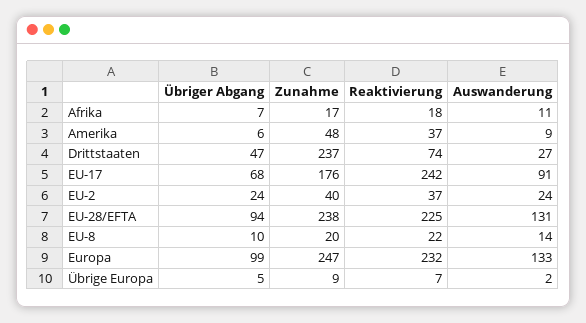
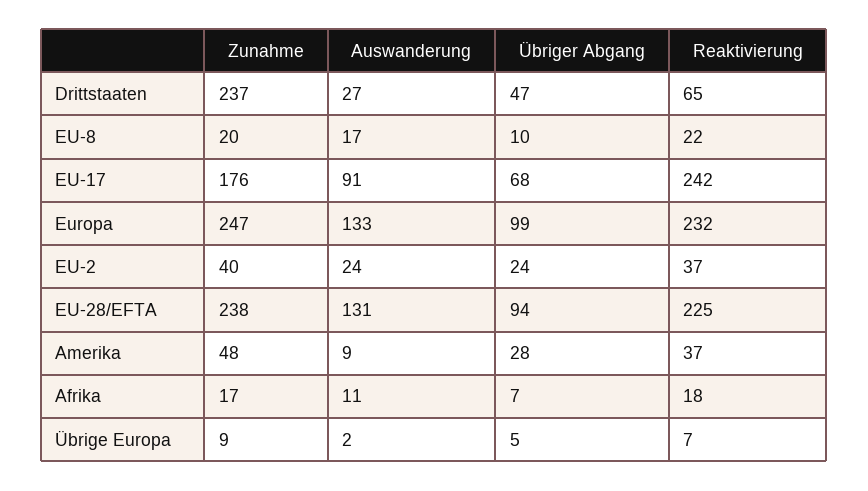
  {
    "Übriger Abgang": {
      "Afrika": 7,
-     "Amerika": 6,
+     "Amerika": 28,
      "Drittstaaten": 47,
      "EU-17": 68,
      "EU-2": 24,
      "EU-28/EFTA": 94,
      "EU-8": 10,
      "Europa": 99,
      "Übrige Europa": 5
    },
    "Zunahme": {
      "Afrika": 17,
      "Amerika": 48,
      "Drittstaaten": 237,
      "EU-17": 176,
      "EU-2": 40,
      "EU-28/EFTA": 238,
      "EU-8": 20,
      "Europa": 247,
      "Übrige Europa": 9
    },
    "Reaktivierung": {
      "Afrika": 18,
      "Amerika": 37,
-     "Drittstaaten": 74,
+     "Drittstaaten": 65,
      "EU-17": 242,
      "EU-2": 37,
      "EU-28/EFTA": 225,
      "EU-8": 22,
      "Europa": 232,
      "Übrige Europa": 7
    },
    "Auswanderung": {
      "Afrika": 11,
      "Amerika": 9,
      "Drittstaaten": 27,
      "EU-17": 91,
      "EU-2": 24,
      "EU-28/EFTA": 131,
-     "EU-8": 14,
+     "EU-8": 17,
      "Europa": 133,
      "Übrige Europa": 2
    }
  }

